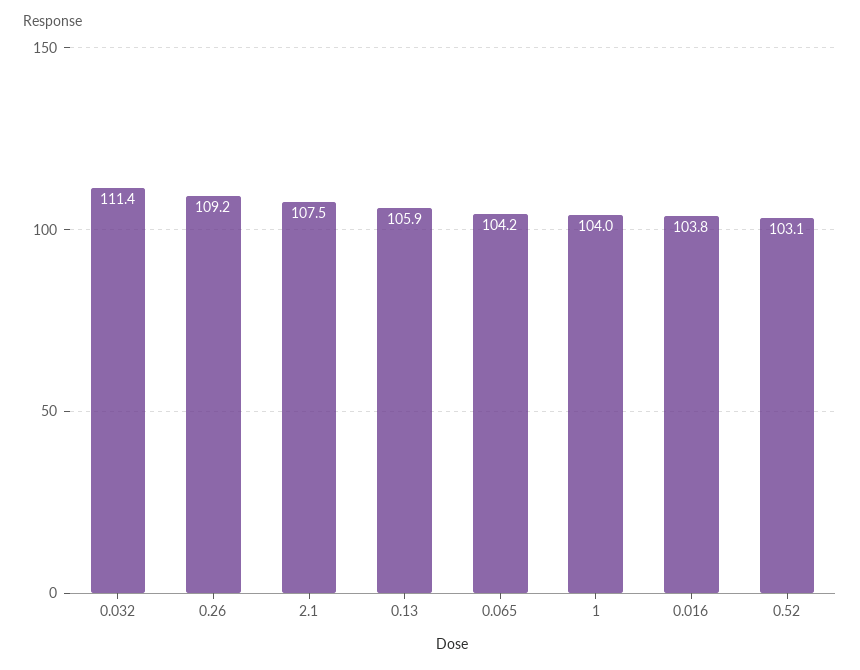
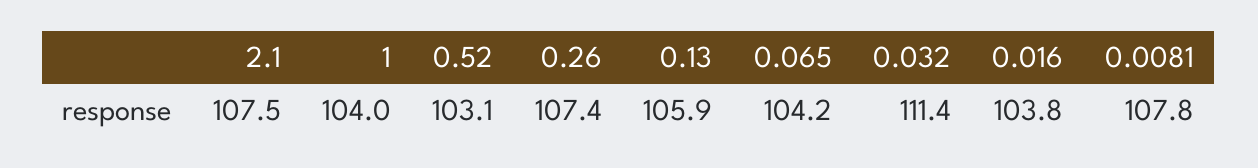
  {
    "0.032": 111.4,
-   "0.26": 109.2,
+   "0.26": 107.4,
    "2.1": 107.5,
    "0.13": 105.9,
    "0.065": 104.2,
    "1": 104,
    "0.016": 103.8,
-   "0.52": 103.1
+   "0.52": 103.1,
+   "0.0081": 107.8
  }

